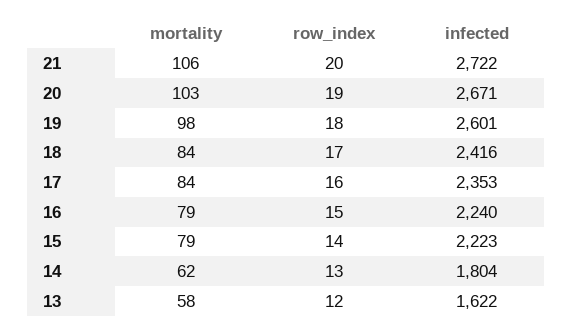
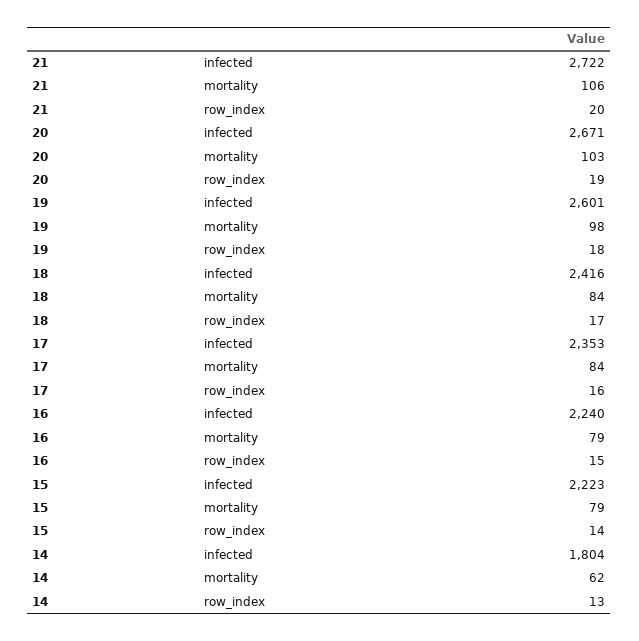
  {
    "mortality": {
      "21": 106,
      "20": 103,
      "19": 98,
      "18": 84,
      "17": 84,
      "16": 79,
      "15": 79,
-     "14": 62,
+     "14": 62
-     "13": 58
    },
    "row_index": {
      "21": 20,
      "20": 19,
      "19": 18,
      "18": 17,
      "17": 16,
      "16": 15,
      "15": 14,
-     "14": 13,
+     "14": 13
-     "13": 12
    },
    "infected": {
      "21": 2722,
      "20": 2671,
      "19": 2601,
      "18": 2416,
      "17": 2353,
      "16": 2240,
      "15": 2223,
-     "14": 1804,
+     "14": 1804
-     "13": 1622
    }
  }

